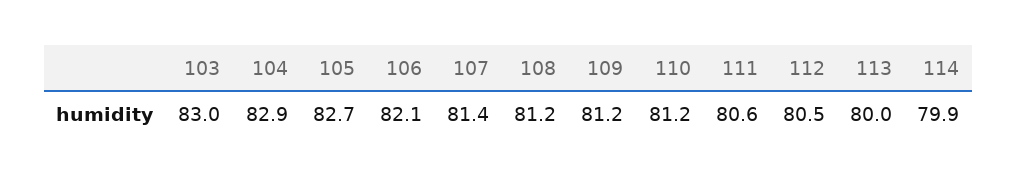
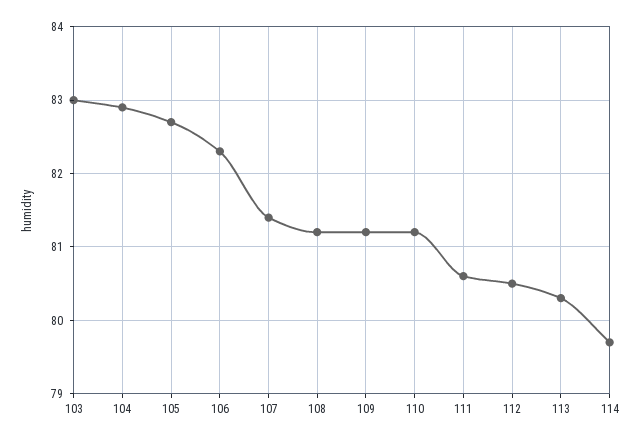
  {
    "103": 83,
    "104": 82.9,
    "105": 82.7,
-   "106": 82.1,
+   "106": 82.3,
    "107": 81.4,
    "108": 81.2,
    "109": 81.2,
    "110": 81.2,
    "111": 80.6,
    "112": 80.5,
-   "113": 80,
+   "113": 80.3,
-   "114": 79.9
+   "114": 79.7
  }

